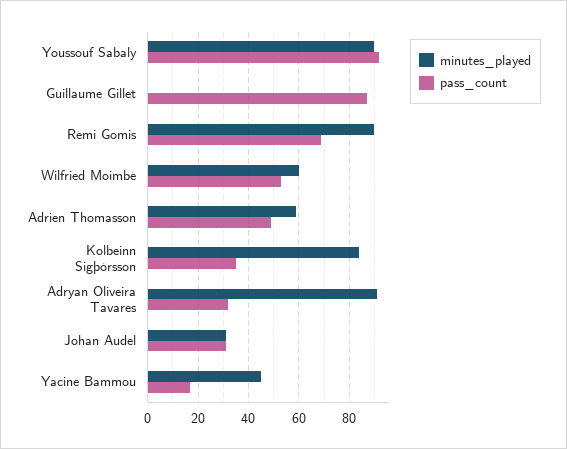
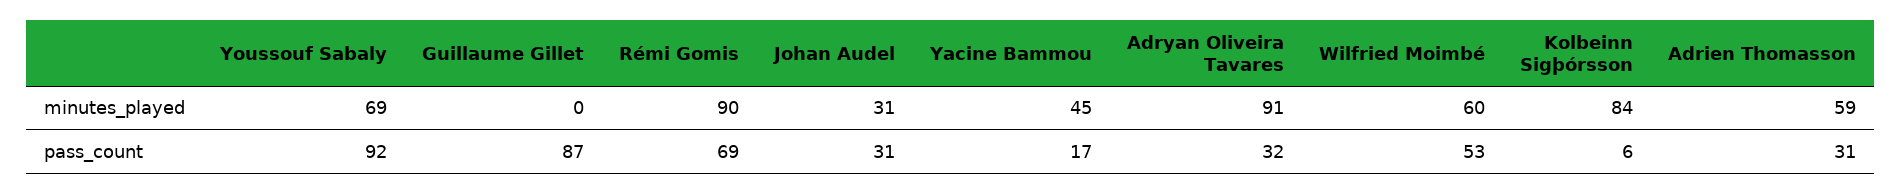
  {
    "minutes_played": {
-     "Youssouf Sabaly": 90,
+     "Youssouf Sabaly": 69,
      "Guillaume Gillet": 0,
      "Rémi Gomis": 90,
      "Wilfried Moimbé": 60,
      "Adrien Thomasson": 59,
      "Kolbeinn Sigþórsson": 84,
      "Adryan Oliveira Tavares": 91,
      "Johan Audel": 31,
      "Yacine Bammou": 45
    },
    "pass_count": {
      "Youssouf Sabaly": 92,
      "Guillaume Gillet": 87,
      "Rémi Gomis": 69,
      "Wilfried Moimbé": 53,
-     "Adrien Thomasson": 50,
+     "Adrien Thomasson": 31,
-     "Kolbeinn Sigþórsson": 35,
+     "Kolbeinn Sigþórsson": 6,
      "Adryan Oliveira Tavares": 32,
      "Johan Audel": 31,
      "Yacine Bammou": 17
    }
  }

